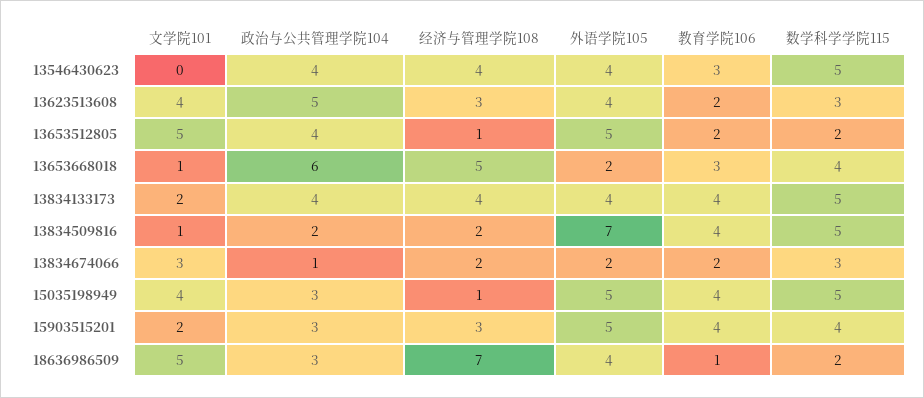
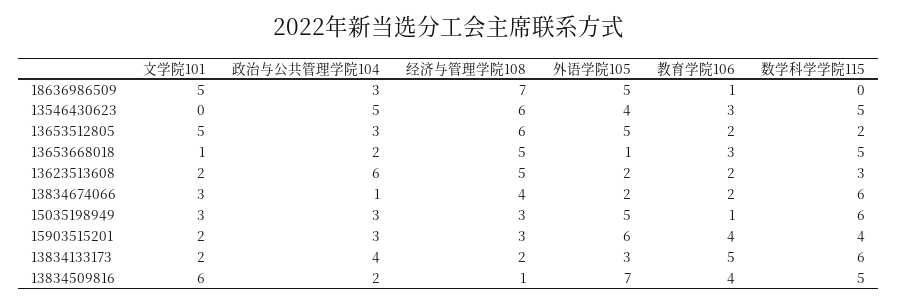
  {
    "文学院101": {
      "13546430623": 0,
-     "13623513608": 4,
+     "13623513608": 2,
      "13653512805": 5,
      "13653668018": 1,
      "13834133173": 2,
-     "13834509816": 1,
+     "13834509816": 6,
      "13834674066": 3,
-     "15035198949": 4,
+     "15035198949": 3,
      "15903515201": 2,
      "18636986509": 5
    },
    "政治与公共管理学院104": {
-     "13546430623": 4,
+     "13546430623": 5,
-     "13623513608": 5,
+     "13623513608": 6,
-     "13653512805": 4,
+     "13653512805": 3,
-     "13653668018": 6,
+     "13653668018": 2,
      "13834133173": 4,
      "13834509816": 2,
      "13834674066": 1,
      "15035198949": 3,
      "15903515201": 3,
      "18636986509": 3
    },
    "经济与管理学院108": {
-     "13546430623": 4,
+     "13546430623": 6,
-     "13623513608": 3,
+     "13623513608": 5,
-     "13653512805": 1,
+     "13653512805": 6,
      "13653668018": 5,
-     "13834133173": 4,
+     "13834133173": 2,
-     "13834509816": 2,
+     "13834509816": 1,
-     "13834674066": 2,
+     "13834674066": 4,
-     "15035198949": 1,
+     "15035198949": 3,
      "15903515201": 3,
      "18636986509": 7
    },
    "外语学院105": {
      "13546430623": 4,
-     "13623513608": 4,
+     "13623513608": 2,
      "13653512805": 5,
-     "13653668018": 2,
+     "13653668018": 1,
-     "13834133173": 4,
+     "13834133173": 3,
      "13834509816": 7,
      "13834674066": 2,
      "15035198949": 5,
-     "15903515201": 5,
+     "15903515201": 6,
-     "18636986509": 4
+     "18636986509": 5
    },
    "教育学院106": {
      "13546430623": 3,
      "13623513608": 2,
      "13653512805": 2,
      "13653668018": 3,
-     "13834133173": 4,
+     "13834133173": 5,
      "13834509816": 4,
      "13834674066": 2,
-     "15035198949": 4,
+     "15035198949": 1,
      "15903515201": 4,
      "18636986509": 1
    },
    "数学科学学院115": {
      "13546430623": 5,
      "13623513608": 3,
      "13653512805": 2,
-     "13653668018": 4,
+     "13653668018": 5,
-     "13834133173": 5,
+     "13834133173": 6,
      "13834509816": 5,
-     "13834674066": 3,
+     "13834674066": 6,
-     "15035198949": 5,
+     "15035198949": 6,
      "15903515201": 4,
-     "18636986509": 2
+     "18636986509": 0
    }
  }

